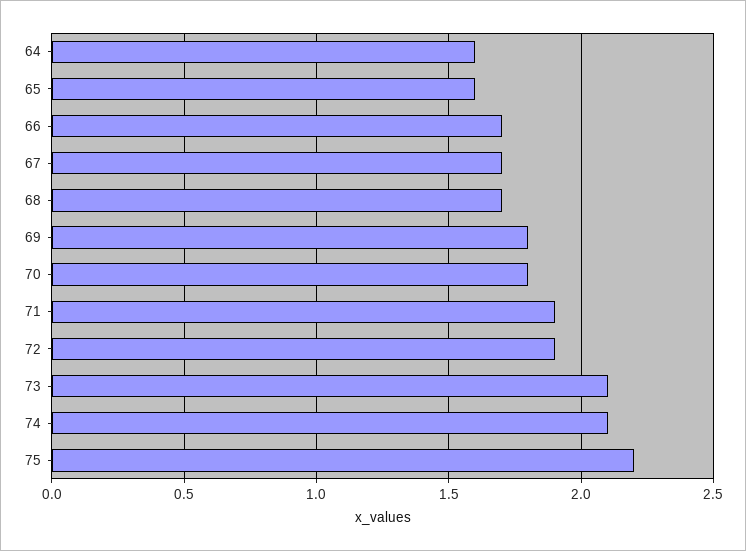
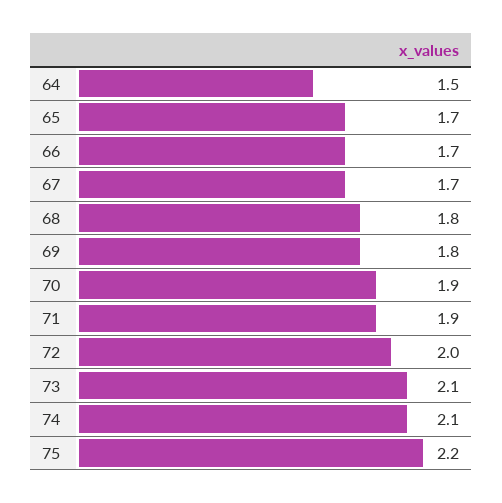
  {
-   "64": 1.6,
+   "64": 1.5,
-   "65": 1.6,
+   "65": 1.7,
    "66": 1.7,
    "67": 1.7,
-   "68": 1.7,
+   "68": 1.8,
    "69": 1.8,
-   "70": 1.8,
+   "70": 1.9,
    "71": 1.9,
-   "72": 1.9,
+   "72": 2,
    "73": 2.1,
    "74": 2.1,
    "75": 2.2
  }

